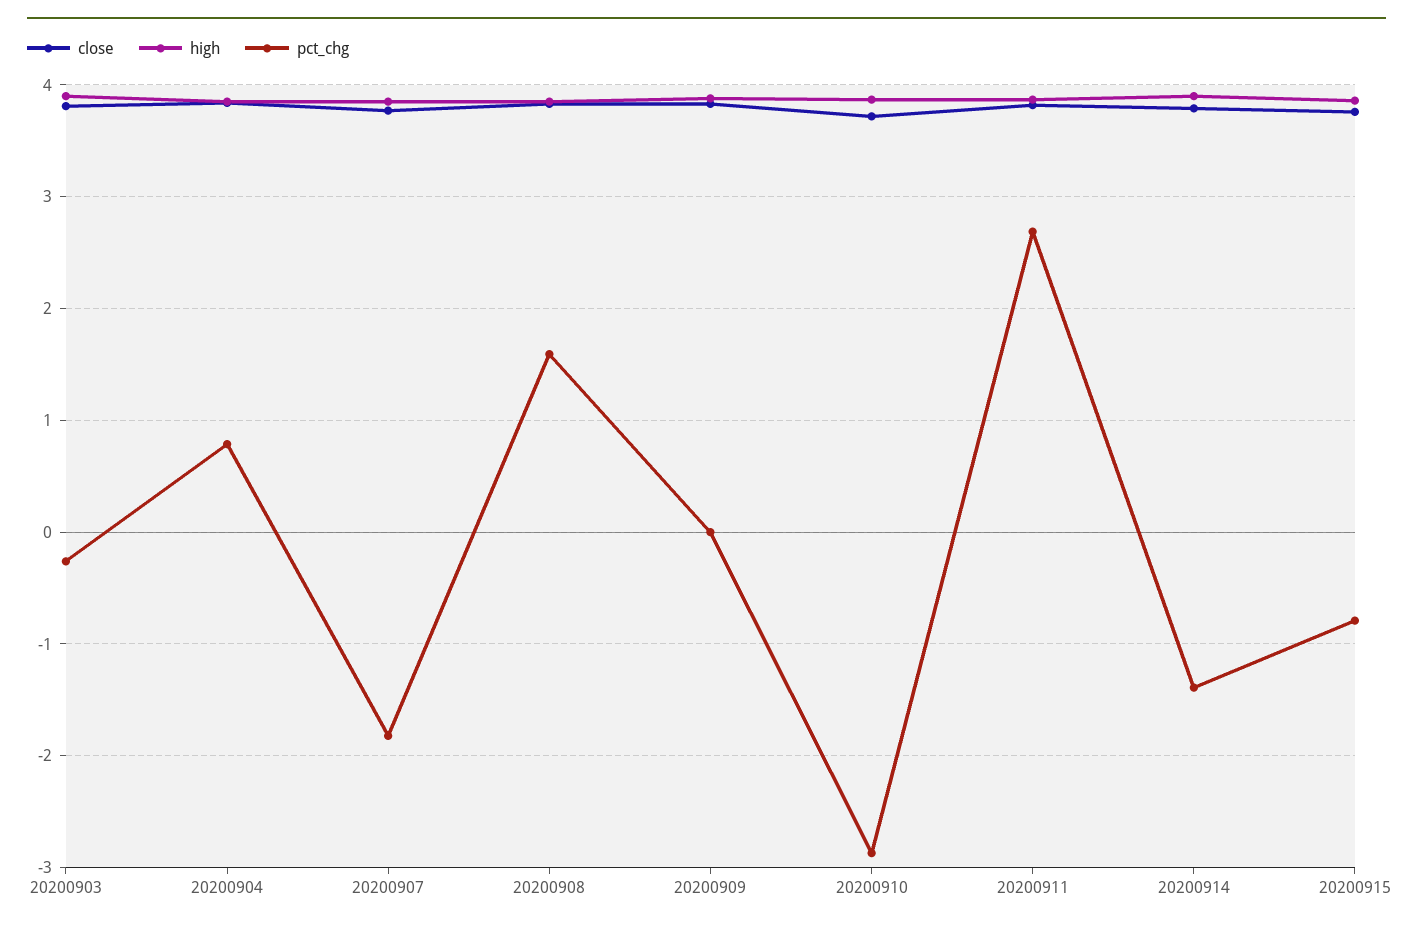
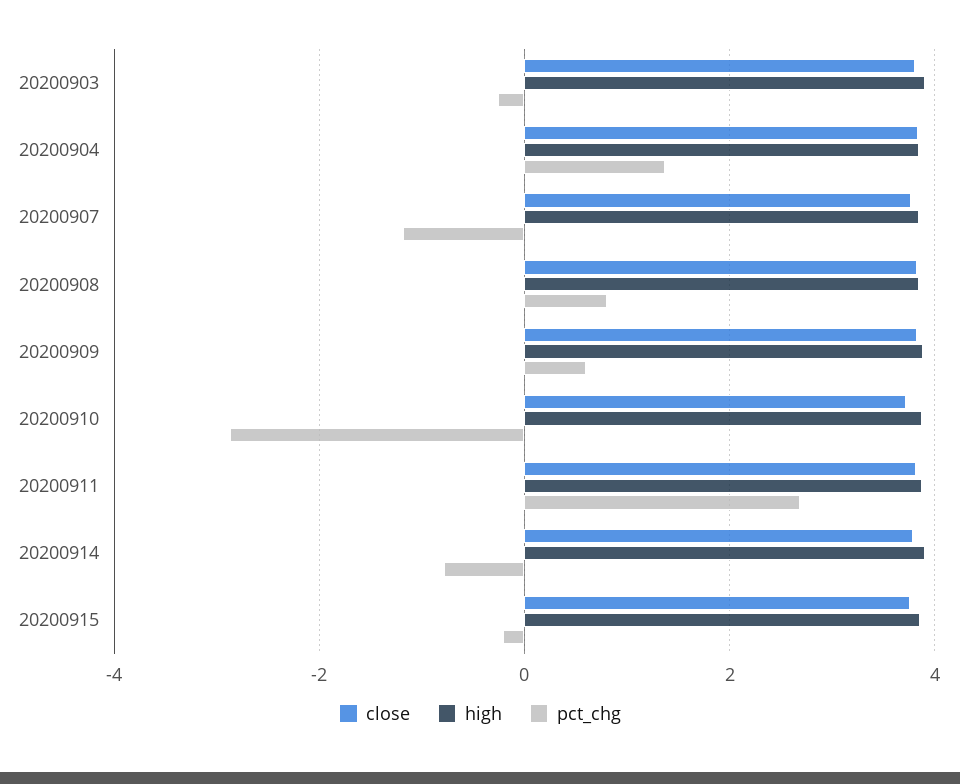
  {
    "close": {
      "20200903": 3.8,
      "20200904": 3.8,
      "20200907": 3.8,
      "20200908": 3.8,
      "20200909": 3.8,
      "20200910": 3.7,
      "20200911": 3.8,
      "20200914": 3.8,
      "20200915": 3.8
    },
    "high": {
      "20200903": 3.9,
      "20200904": 3.9,
      "20200907": 3.9,
      "20200908": 3.9,
      "20200909": 3.9,
      "20200910": 3.9,
      "20200911": 3.9,
      "20200914": 3.9,
      "20200915": 3.9
    },
    "pct_chg": {
      "20200903": -0.3,
-     "20200904": 0.8,
+     "20200904": 1.4,
-     "20200907": -1.8,
+     "20200907": -1.2,
-     "20200908": 1.6,
+     "20200908": 0.8,
-     "20200909": 0,
+     "20200909": 0.6,
      "20200910": -2.9,
      "20200911": 2.7,
-     "20200914": -1.4,
+     "20200914": -0.8,
-     "20200915": -0.8
+     "20200915": -0.2
    }
  }

